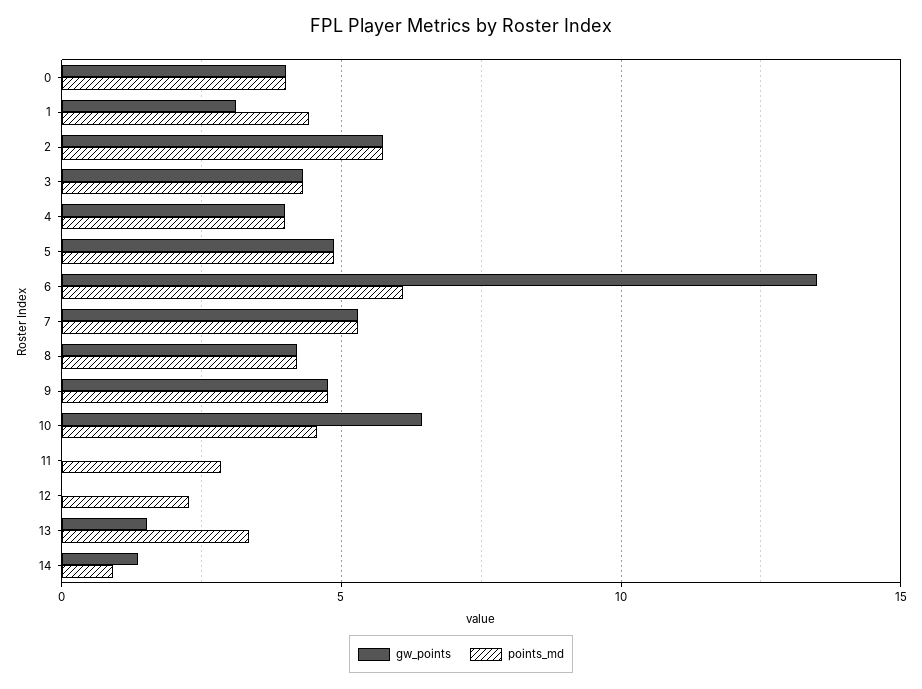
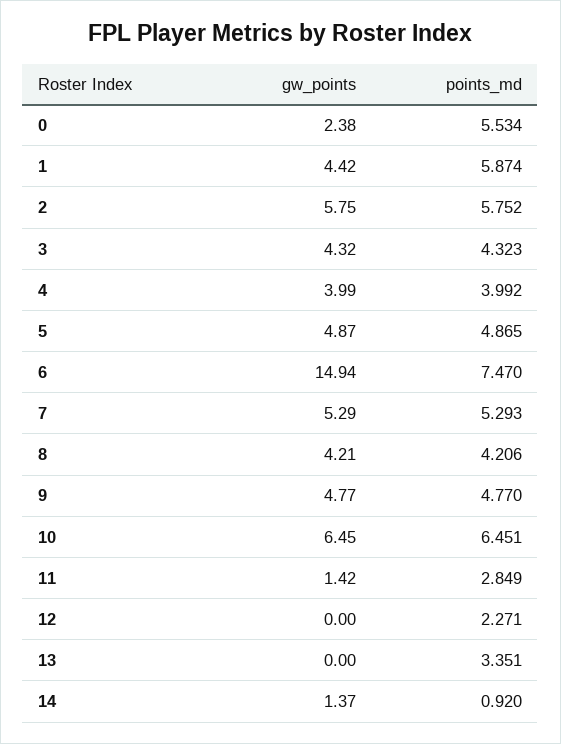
  {
    "gw_points": {
-     "0": 4,
+     "0": 2.38,
-     "1": 3,
+     "1": 4.42,
      "2": 5.75,
      "3": 4.32,
      "4": 3.99,
      "5": 4.87,
-     "6": 13.5,
+     "6": 14.94,
      "7": 5.29,
      "8": 4.21,
      "9": 4.77,
      "10": 6.45,
-     "11": 0,
+     "11": 1.42,
      "12": 0,
-     "13": 1.5,
+     "13": 0,
      "14": 1.37
    },
    "points_md": {
-     "0": 4,
+     "0": 5.534,
-     "1": 4.5,
+     "1": 5.874,
      "2": 5.752,
      "3": 4.323,
      "4": 3.992,
      "5": 4.865,
-     "6": 6,
+     "6": 7.47,
      "7": 5.293,
      "8": 4.206,
      "9": 4.77,
-     "10": 4.5,
+     "10": 6.451,
      "11": 2.849,
      "12": 2.271,
      "13": 3.351,
      "14": 0.92
    }
  }

